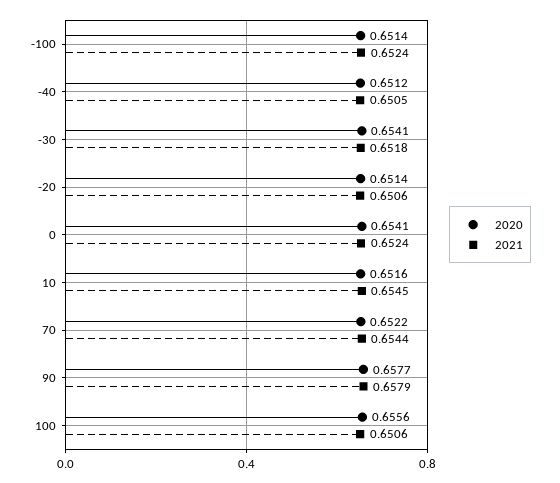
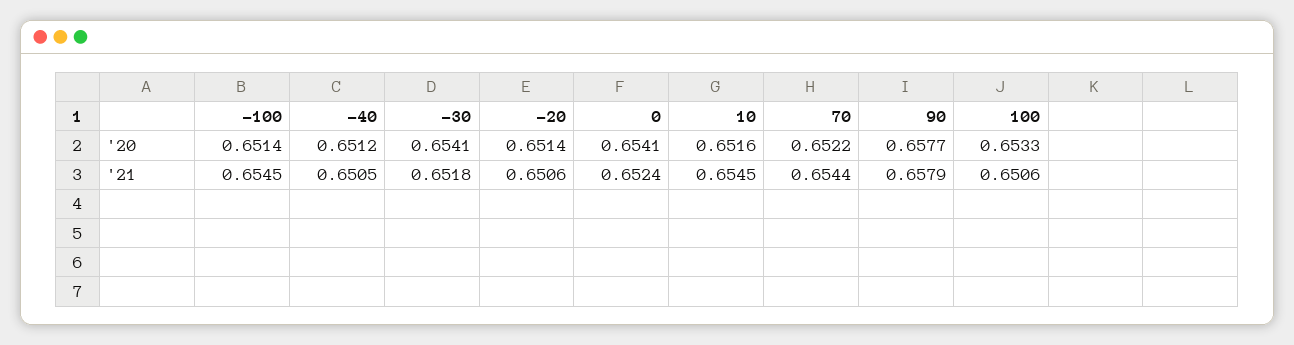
  {
    "2020": {
      "-100": 0.6514,
      "-40": 0.6512,
      "-30": 0.6541,
      "-20": 0.6514,
      "0": 0.6541,
      "10": 0.6516,
      "70": 0.6522,
      "90": 0.6577,
-     "100": 0.6556
+     "100": 0.6533
    },
    "2021": {
-     "-100": 0.6524,
+     "-100": 0.6545,
      "-40": 0.6505,
      "-30": 0.6518,
      "-20": 0.6506,
      "0": 0.6524,
      "10": 0.6545,
      "70": 0.6544,
      "90": 0.6579,
      "100": 0.6506
    }
  }

